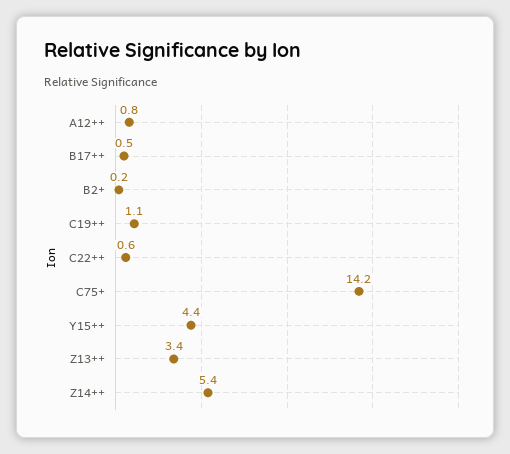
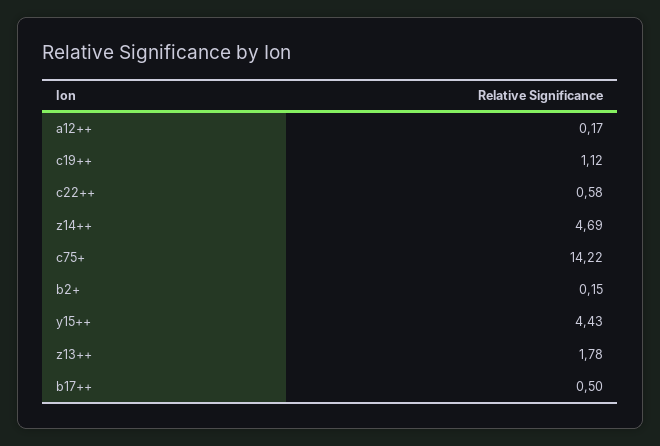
  {
-   "A12++": 0.8,
+   "A12++": 0.17,
    "B17++": 0.5,
    "B2+": 0.15,
    "C19++": 1.12,
    "C22++": 0.58,
    "C75+": 14.22,
    "Y15++": 4.43,
-   "Z13++": 3.4,
+   "Z13++": 1.78,
-   "Z14++": 5.4
+   "Z14++": 4.69
  }

